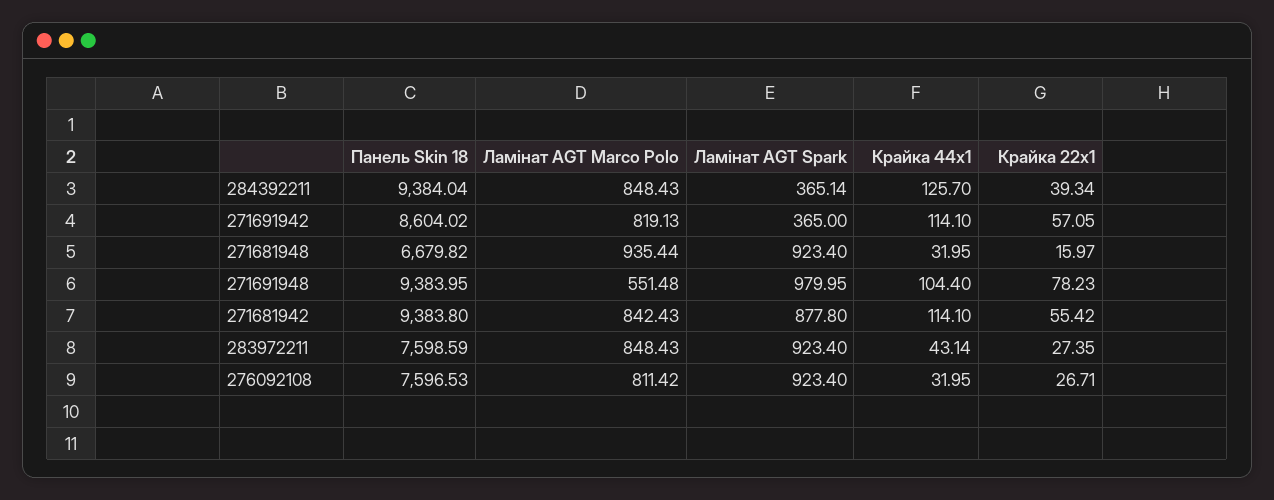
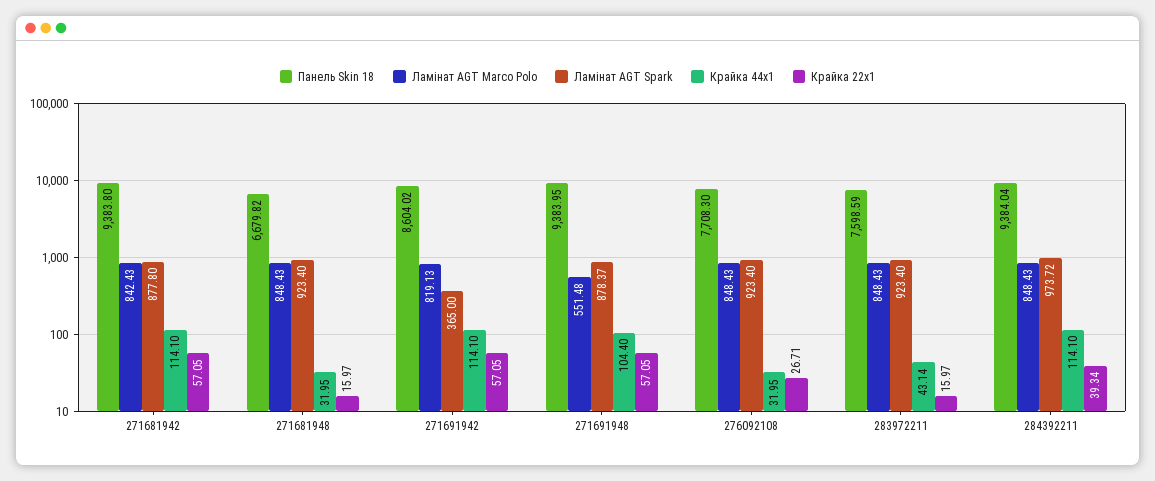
  {
    "Панель Skin 18": {
      "284392211": 9384.04,
      "271691942": 8604.02,
      "271681948": 6679.82,
      "271691948": 9383.95,
      "271681942": 9383.8,
      "283972211": 7598.59,
-     "276092108": 7596.53
+     "276092108": 7708.3
    },
    "Ламінат AGT Marco Polo": {
      "284392211": 848.43,
      "271691942": 819.13,
-     "271681948": 935.44,
+     "271681948": 848.43,
      "271691948": 551.48,
      "271681942": 842.43,
      "283972211": 848.43,
-     "276092108": 811.42
+     "276092108": 848.43
    },
    "Ламінат AGT Spark": {
-     "284392211": 365.14,
+     "284392211": 973.72,
      "271691942": 365,
      "271681948": 923.4,
-     "271691948": 979.95,
+     "271691948": 878.37,
      "271681942": 877.8,
      "283972211": 923.4,
      "276092108": 923.4
    },
    "Крайка 44x1": {
-     "284392211": 125.7,
+     "284392211": 114.1,
      "271691942": 114.1,
      "271681948": 31.95,
      "271691948": 104.4,
      "271681942": 114.1,
      "283972211": 43.14,
      "276092108": 31.95
    },
    "Крайка 22x1": {
      "284392211": 39.34,
      "271691942": 57.05,
      "271681948": 15.97,
-     "271691948": 78.23,
+     "271691948": 57.05,
-     "271681942": 55.42,
+     "271681942": 57.05,
-     "283972211": 27.35,
+     "283972211": 15.97,
      "276092108": 26.71
    }
  }

